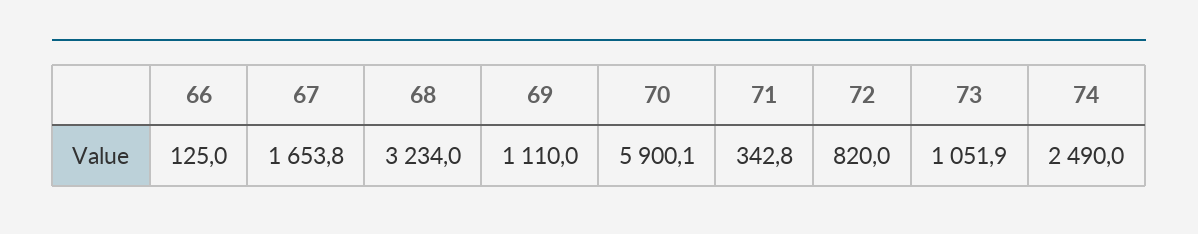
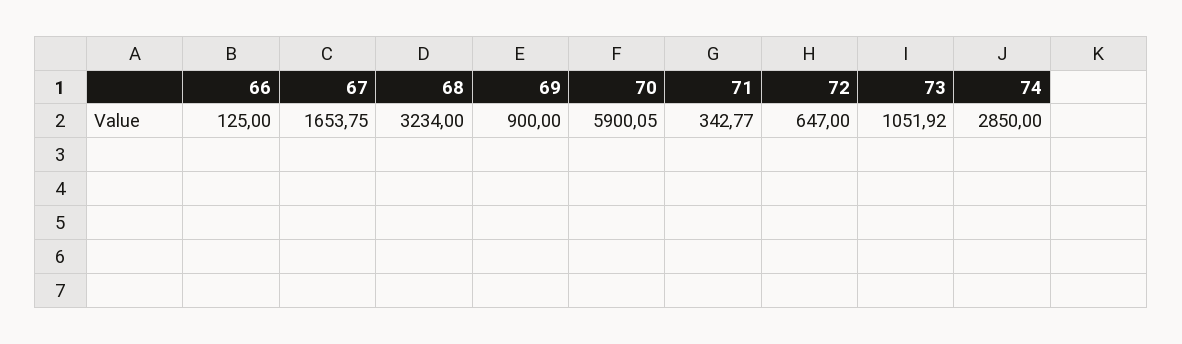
  {
    "66": 125,
    "67": 1653.75,
    "68": 3234,
-   "69": 1110,
+   "69": 900,
    "70": 5900.05,
    "71": 342.77,
-   "72": 820,
+   "72": 647,
    "73": 1051.92,
-   "74": 2490
+   "74": 2850
  }

